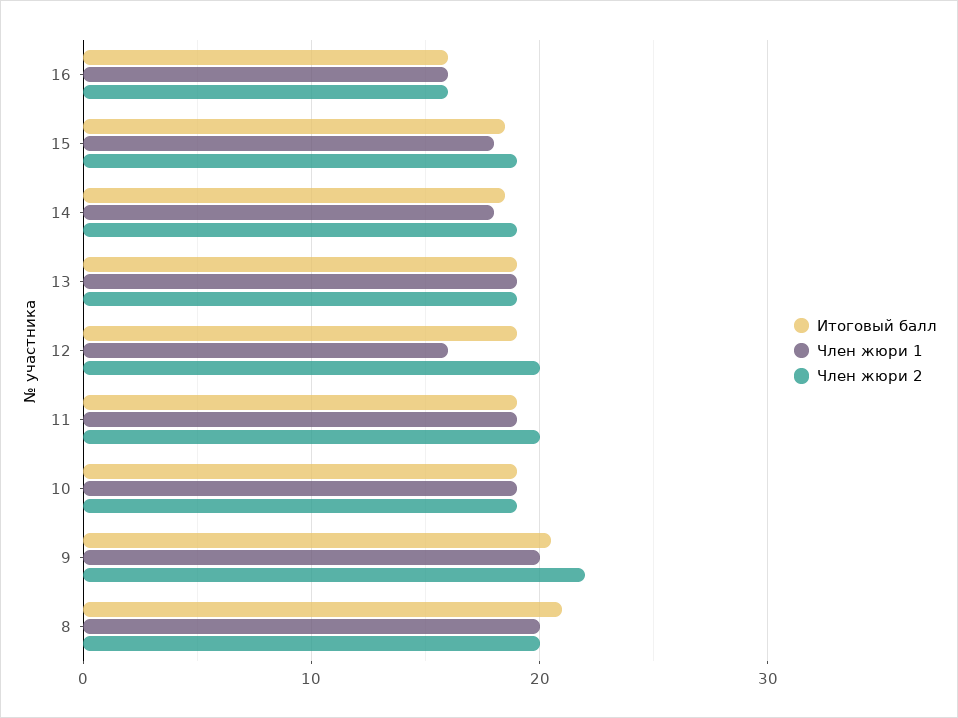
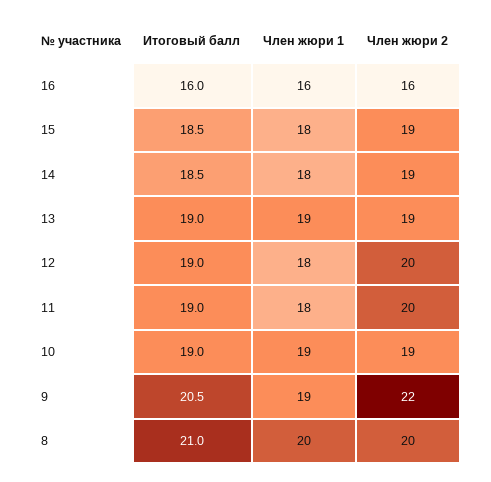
  {
    "Итоговый балл": {
      "16": 16,
      "15": 18.5,
      "14": 18.5,
      "13": 19,
      "12": 19,
      "11": 19,
      "10": 19,
      "9": 20.5,
      "8": 21
    },
    "Член жюри 1": {
      "16": 16,
      "15": 18,
      "14": 18,
      "13": 19,
-     "12": 16,
+     "12": 18,
-     "11": 19,
+     "11": 18,
      "10": 19,
-     "9": 20,
+     "9": 19,
      "8": 20
    },
    "Член жюри 2": {
      "16": 16,
      "15": 19,
      "14": 19,
      "13": 19,
      "12": 20,
      "11": 20,
      "10": 19,
      "9": 22,
      "8": 20
    }
  }

